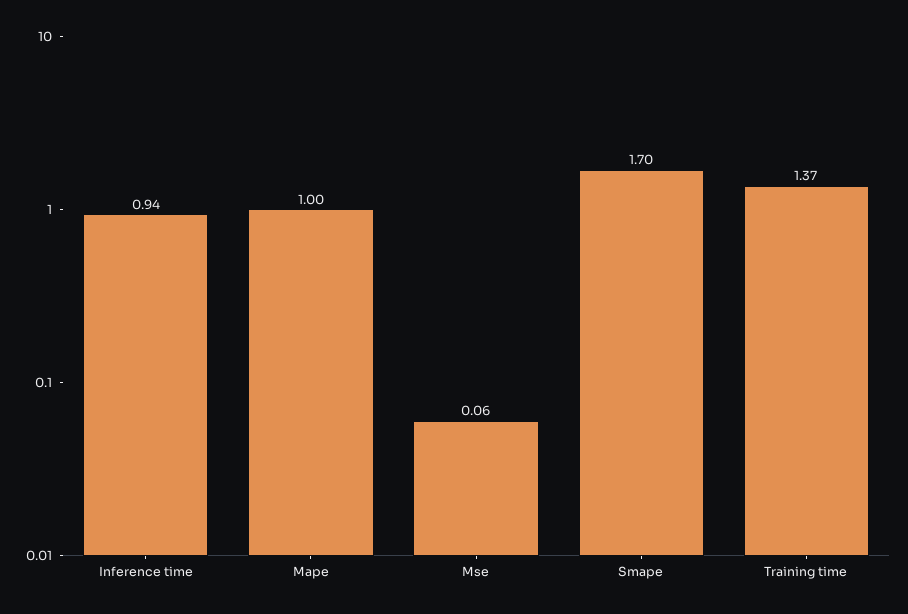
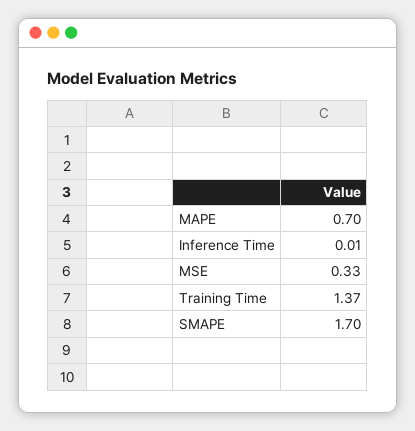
  {
-   "Inference time": 0.94,
+   "Inference time": 0.01,
-   "Mape": 1,
+   "Mape": 0.7,
-   "Mse": 0.06,
+   "Mse": 0.33,
    "Smape": 1.7,
    "Training time": 1.37
  }

